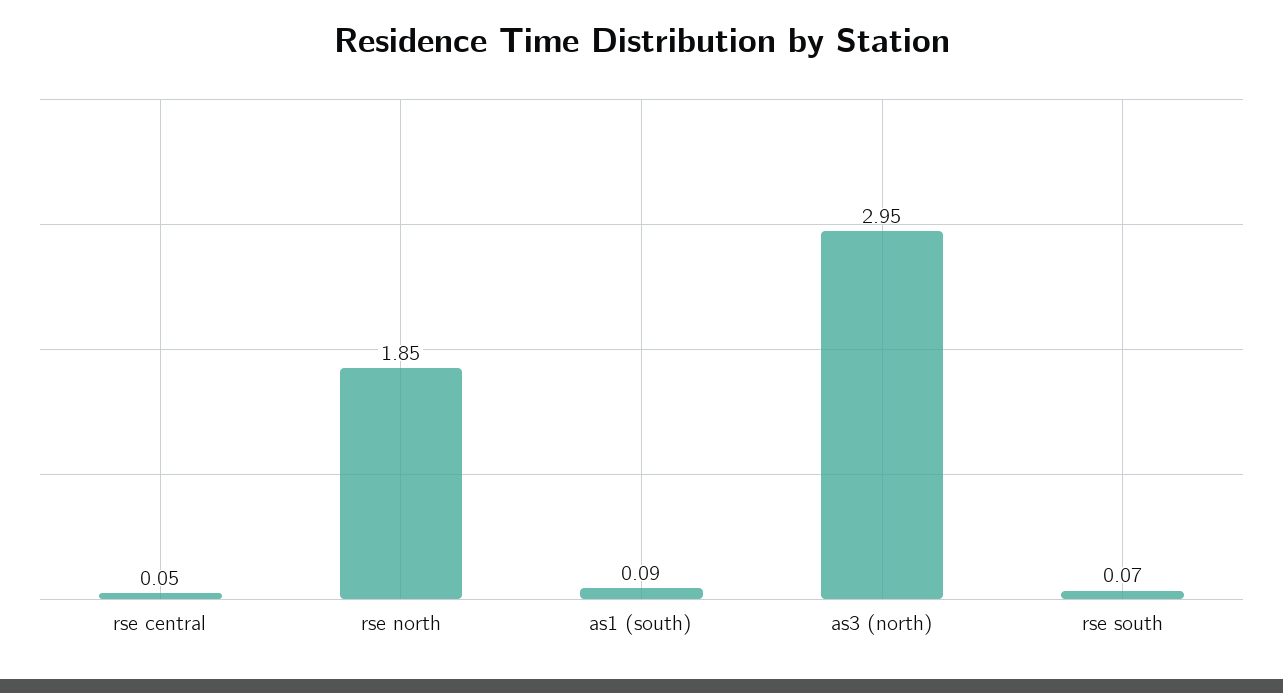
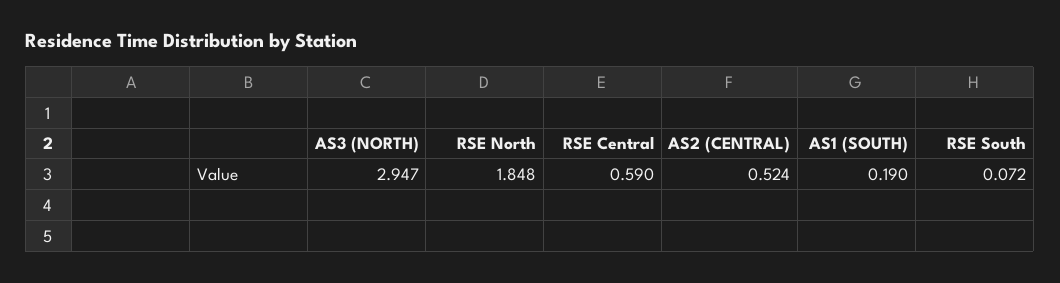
  {
-   "rse central": 0.05,
+   "rse central": 0.59,
    "rse north": 1.848,
-   "as1 (south)": 0.09,
+   "as1 (south)": 0.19,
    "as3 (north)": 2.947,
-   "rse south": 0.072
+   "rse south": 0.072,
+   "AS2 (CENTRAL)": 0.524
  }

